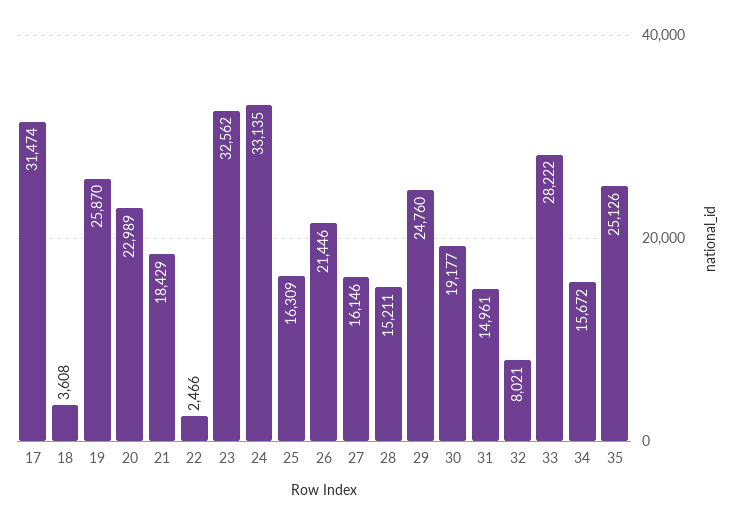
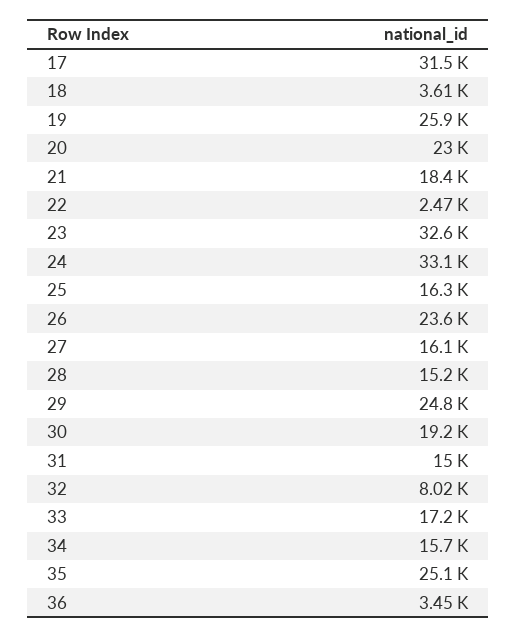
  {
    "17": 31474,
    "18": 3608,
    "19": 25870,
    "20": 22989,
    "21": 18429,
    "22": 2466,
    "23": 32562,
    "24": 33135,
    "25": 16309,
-   "26": 21446,
+   "26": 23600,
    "27": 16146,
    "28": 15211,
    "29": 24760,
    "30": 19177,
    "31": 14961,
    "32": 8021,
-   "33": 28222,
+   "33": 17200,
    "34": 15672,
-   "35": 25126
+   "35": 25126,
+   "36": 3450
  }

